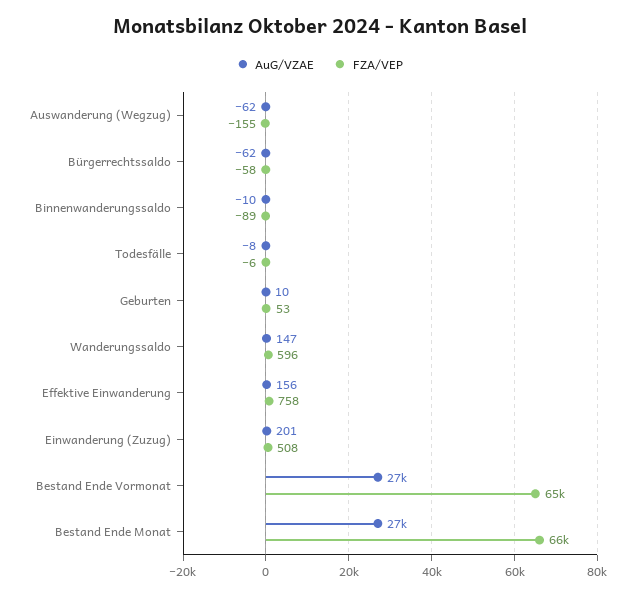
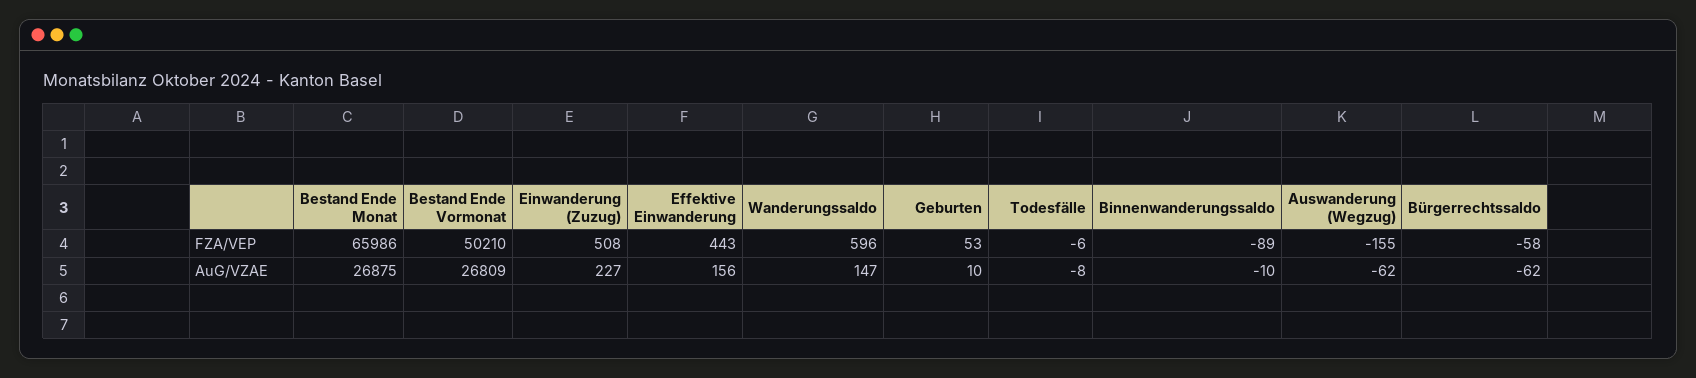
  {
    "AuG/VZAE": {
      "Auswanderung (Wegzug)": -62,
      "Bürgerrechtssaldo": -62,
      "Binnenwanderungssaldo": -10,
      "Todesfälle": -8,
      "Geburten": 10,
      "Wanderungssaldo": 147,
      "Effektive Einwanderung": 156,
-     "Einwanderung (Zuzug)": 201,
+     "Einwanderung (Zuzug)": 227,
      "Bestand Ende Vormonat": 26809,
      "Bestand Ende Monat": 26875
    },
    "FZA/VEP": {
      "Auswanderung (Wegzug)": -155,
      "Bürgerrechtssaldo": -58,
      "Binnenwanderungssaldo": -89,
      "Todesfälle": -6,
      "Geburten": 53,
      "Wanderungssaldo": 596,
-     "Effektive Einwanderung": 758,
+     "Effektive Einwanderung": 443,
      "Einwanderung (Zuzug)": 508,
-     "Bestand Ende Vormonat": 65000,
+     "Bestand Ende Vormonat": 50210,
      "Bestand Ende Monat": 65986
    }
  }

